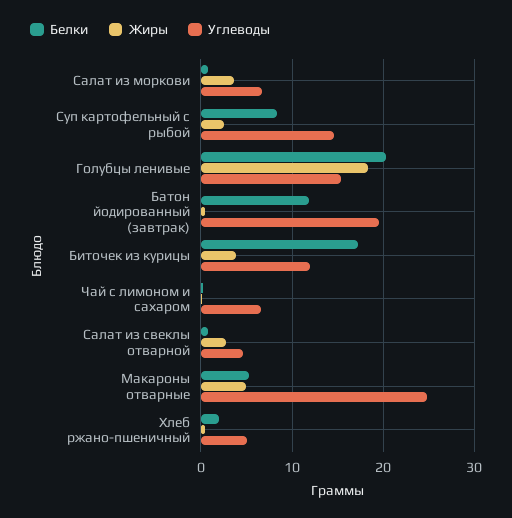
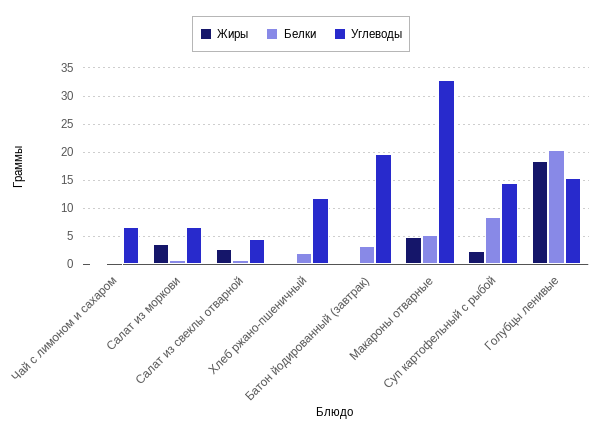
  {
    "Белки": {
      "Салат из моркови": 1,
      "Суп картофельный с рыбой": 8,
      "Голубцы ленивые": 20,
-     "Батон йодированный (завтрак)": 12,
+     "Батон йодированный (завтрак)": 2.5,
-     "Биточек из курицы": 17,
      "Чай с лимоном и сахаром": 0,
      "Салат из свеклы отварной": 1,
      "Макароны отварные": 5,
      "Хлеб ржано-пшеничный": 2
    },
    "Жиры": {
      "Салат из моркови": 4,
      "Суп картофельный с рыбой": 2,
      "Голубцы ленивые": 18,
      "Батон йодированный (завтрак)": 0,
-     "Биточек из курицы": 4,
      "Чай с лимоном и сахаром": 0,
      "Салат из свеклы отварной": 3,
      "Макароны отварные": 5,
      "Хлеб ржано-пшеничный": 0
    },
    "Углеводы": {
      "Салат из моркови": 7,
      "Суп картофельный с рыбой": 15,
      "Голубцы ленивые": 15,
      "Батон йодированный (завтрак)": 20,
-     "Биточек из курицы": 12,
      "Чай с лимоном и сахаром": 7,
      "Салат из свеклы отварной": 5,
-     "Макароны отварные": 25,
+     "Макароны отварные": 32.5,
-     "Хлеб ржано-пшеничный": 5
+     "Хлеб ржано-пшеничный": 12.5
    }
  }

